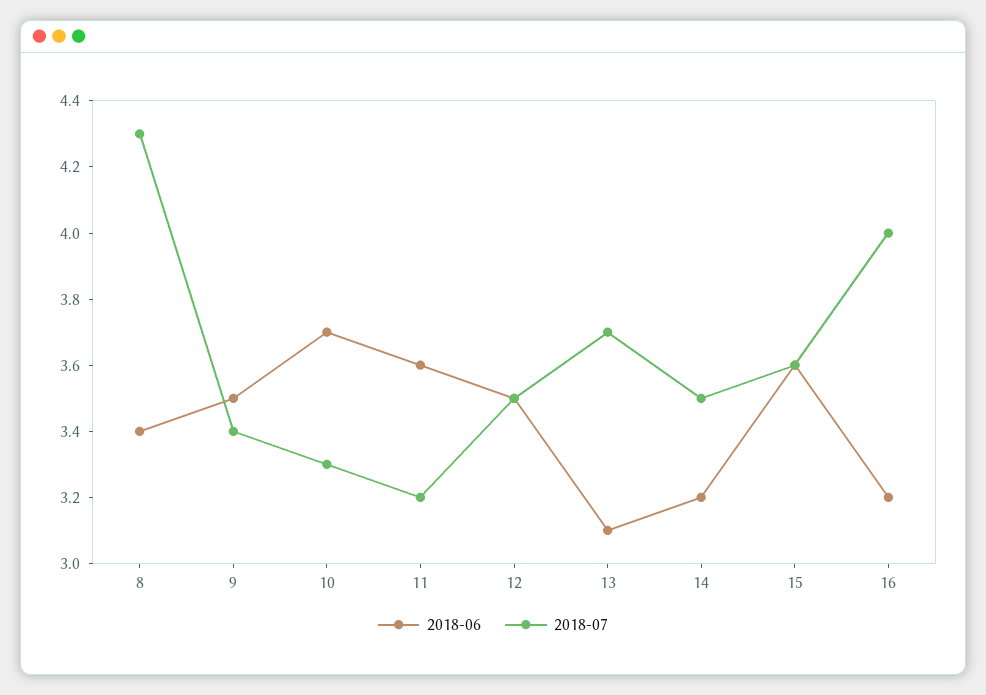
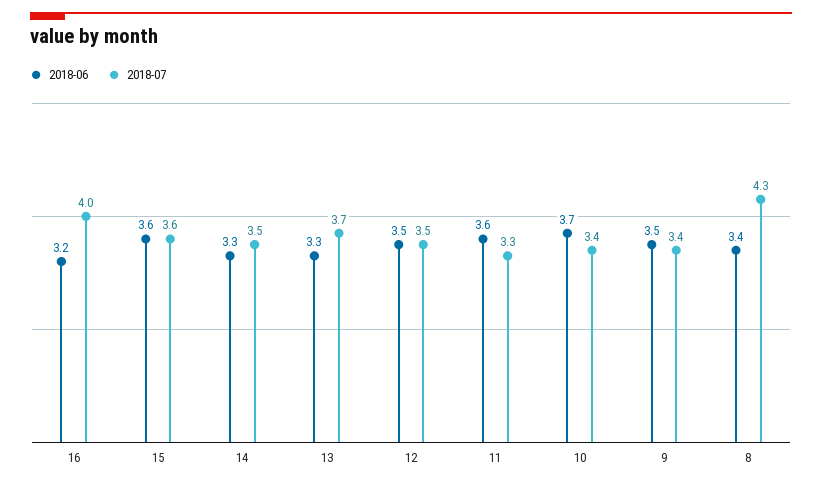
  {
    "2018-06": {
      "8": 3.4,
      "9": 3.5,
      "10": 3.7,
      "11": 3.6,
      "12": 3.5,
-     "13": 3.1,
+     "13": 3.3,
-     "14": 3.2,
+     "14": 3.3,
      "15": 3.6,
      "16": 3.2
    },
    "2018-07": {
      "8": 4.3,
      "9": 3.4,
-     "10": 3.3,
+     "10": 3.4,
-     "11": 3.2,
+     "11": 3.3,
      "12": 3.5,
      "13": 3.7,
      "14": 3.5,
      "15": 3.6,
      "16": 4
    }
  }

